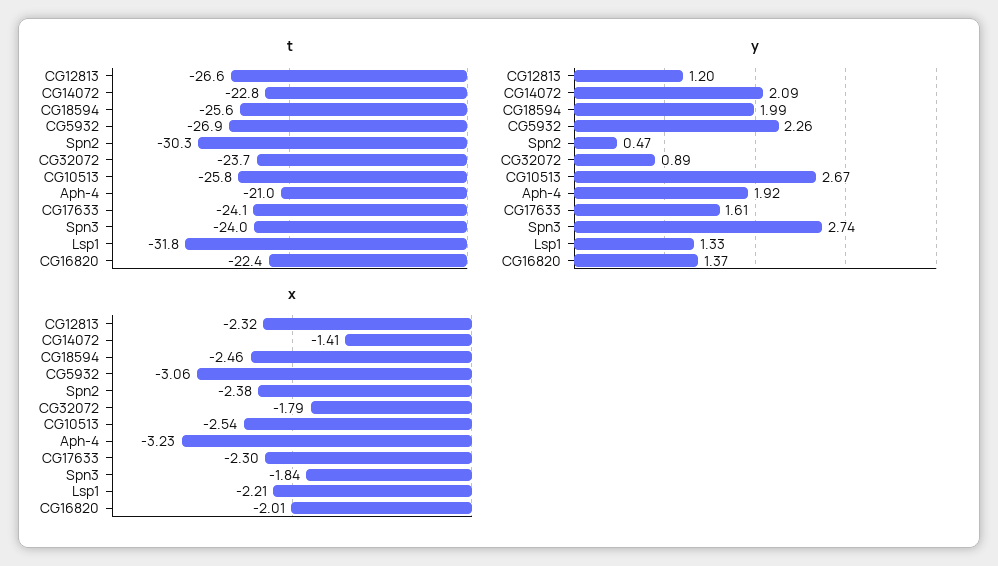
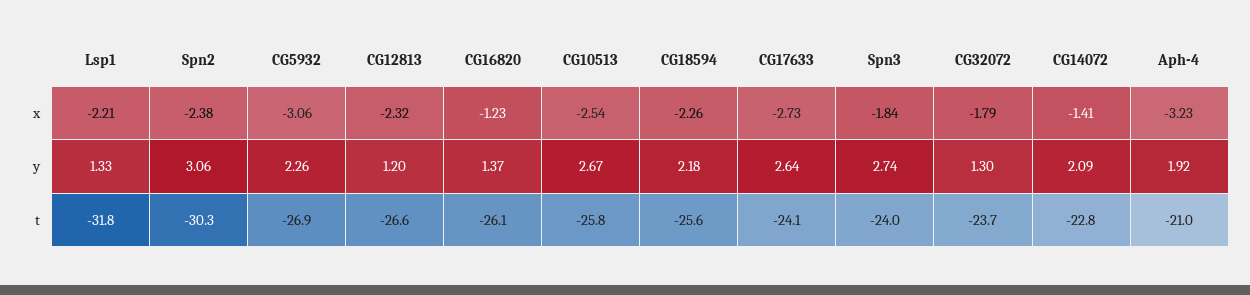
  {
    "t": {
      "CG12813": -26.6,
      "CG14072": -22.8,
      "CG18594": -25.6,
      "CG5932": -26.9,
      "Spn2": -30.3,
      "CG32072": -23.7,
      "CG10513": -25.8,
      "Aph-4": -21,
      "CG17633": -24.1,
      "Spn3": -24,
      "Lsp1": -31.8,
-     "CG16820": -22.4
+     "CG16820": -26.1
    },
    "y": {
      "CG12813": 1.2,
      "CG14072": 2.09,
-     "CG18594": 1.99,
+     "CG18594": 2.18,
      "CG5932": 2.26,
-     "Spn2": 0.47,
+     "Spn2": 3.06,
-     "CG32072": 0.89,
+     "CG32072": 1.3,
      "CG10513": 2.67,
      "Aph-4": 1.92,
-     "CG17633": 1.61,
+     "CG17633": 2.64,
      "Spn3": 2.74,
      "Lsp1": 1.33,
      "CG16820": 1.37
    },
    "x": {
      "CG12813": -2.32,
      "CG14072": -1.41,
-     "CG18594": -2.46,
+     "CG18594": -2.26,
      "CG5932": -3.06,
      "Spn2": -2.38,
      "CG32072": -1.79,
      "CG10513": -2.54,
      "Aph-4": -3.23,
-     "CG17633": -2.3,
+     "CG17633": -2.73,
      "Spn3": -1.84,
      "Lsp1": -2.21,
-     "CG16820": -2.01
+     "CG16820": -1.23
    }
  }

